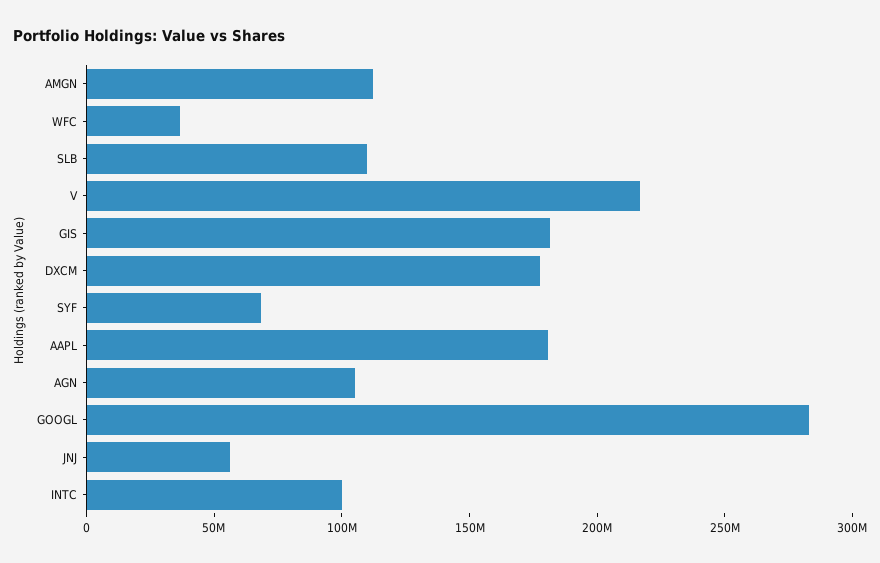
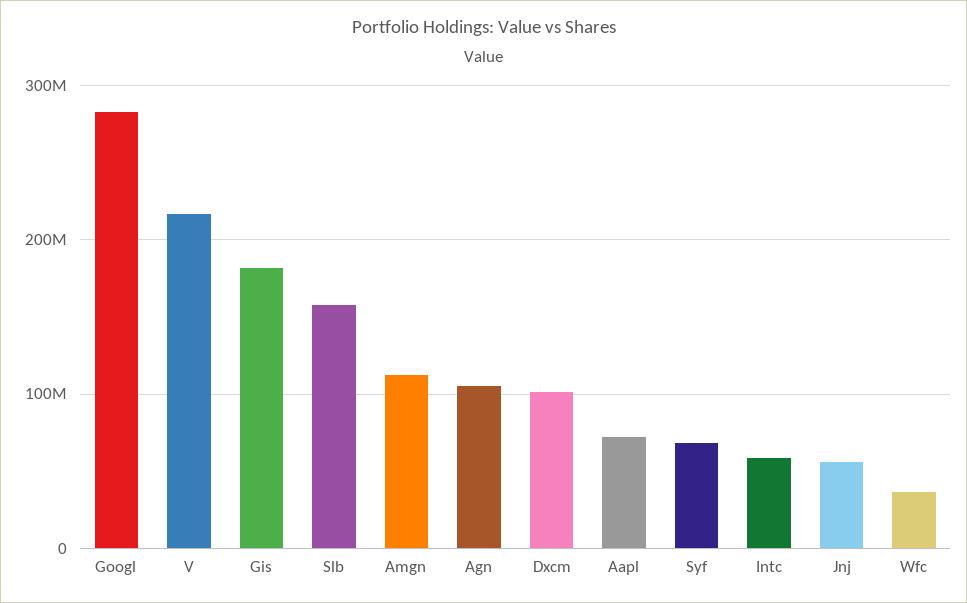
  {
    "AMGN": 110000000,
    "WFC": 40000000,
-   "SLB": 110000000,
+   "SLB": 160000000,
    "V": 220000000,
    "GIS": 180000000,
-   "DXCM": 180000000,
+   "DXCM": 100000000,
    "SYF": 70000000,
-   "AAPL": 180000000,
+   "AAPL": 70000000,
    "AGN": 110000000,
    "GOOGL": 280000000,
    "JNJ": 60000000,
-   "INTC": 100000000
+   "INTC": 60000000
  }

